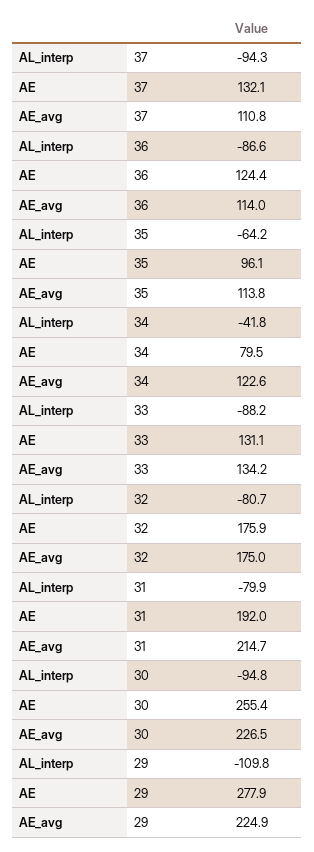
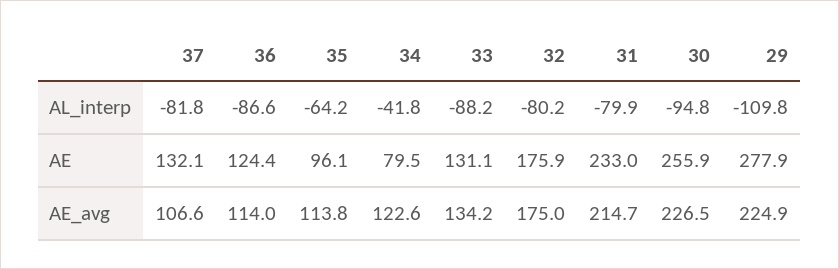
  {
    "AL_interp": {
-     "37": -94.3,
+     "37": -81.8,
      "36": -86.6,
      "35": -64.2,
      "34": -41.8,
      "33": -88.2,
-     "32": -80.7,
+     "32": -80.2,
      "31": -79.9,
      "30": -94.8,
      "29": -109.8
    },
    "AE": {
      "37": 132.1,
      "36": 124.4,
      "35": 96.1,
      "34": 79.5,
      "33": 131.1,
      "32": 175.9,
-     "31": 192,
+     "31": 233,
-     "30": 255.4,
+     "30": 255.9,
      "29": 277.9
    },
    "AE_avg": {
-     "37": 110.8,
+     "37": 106.6,
      "36": 114,
      "35": 113.8,
      "34": 122.6,
      "33": 134.2,
      "32": 175,
      "31": 214.7,
      "30": 226.5,
      "29": 224.9
    }
  }

